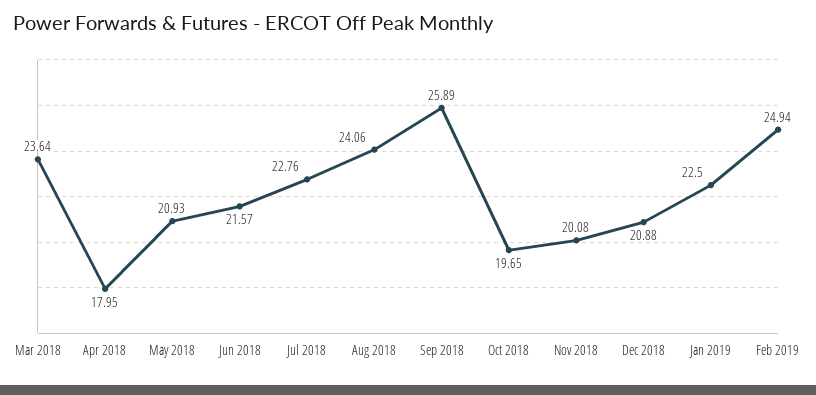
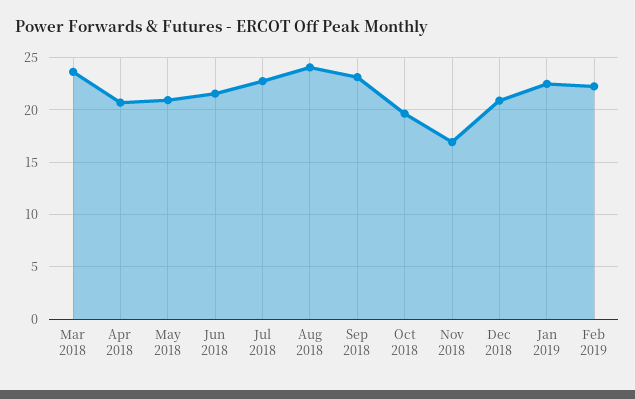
  {
    "Mar 2018": 23.64,
-   "Apr 2018": 17.95,
+   "Apr 2018": 21,
    "May 2018": 20.93,
    "Jun 2018": 21.57,
    "Jul 2018": 22.76,
    "Aug 2018": 24.06,
-   "Sep 2018": 25.89,
+   "Sep 2018": 23,
    "Oct 2018": 19.65,
-   "Nov 2018": 20.08,
+   "Nov 2018": 17,
    "Dec 2018": 20.88,
    "Jan 2019": 22.5,
-   "Feb 2019": 24.94
+   "Feb 2019": 22
  }

